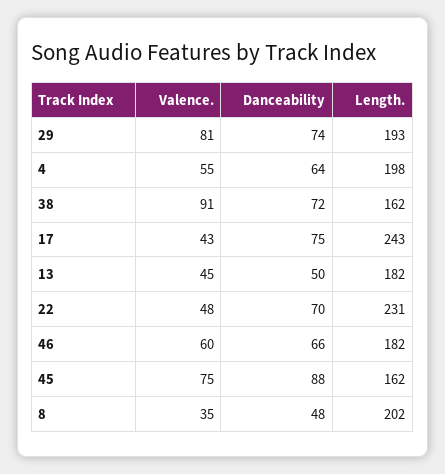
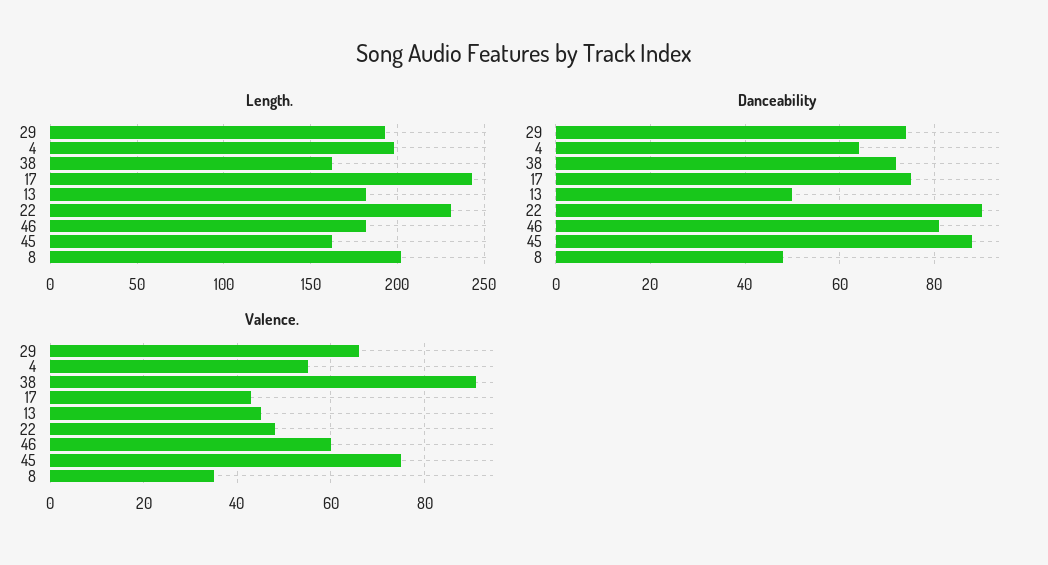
  {
    "Valence.": {
-     "29": 81,
+     "29": 65,
      "4": 55,
      "38": 91,
      "17": 43,
      "13": 45,
      "22": 48,
      "46": 60,
      "45": 75,
      "8": 35
    },
    "Danceability": {
      "29": 74,
      "4": 64,
      "38": 72,
      "17": 75,
      "13": 50,
-     "22": 70,
+     "22": 90,
-     "46": 66,
+     "46": 80,
      "45": 88,
      "8": 48
    },
    "Length.": {
      "29": 193,
      "4": 198,
      "38": 162,
      "17": 243,
      "13": 182,
      "22": 231,
      "46": 182,
      "45": 162,
      "8": 202
    }
  }

